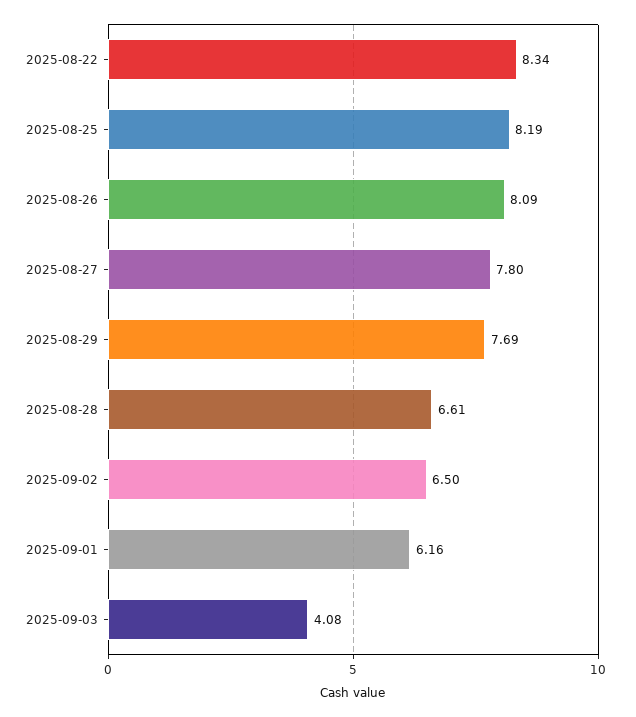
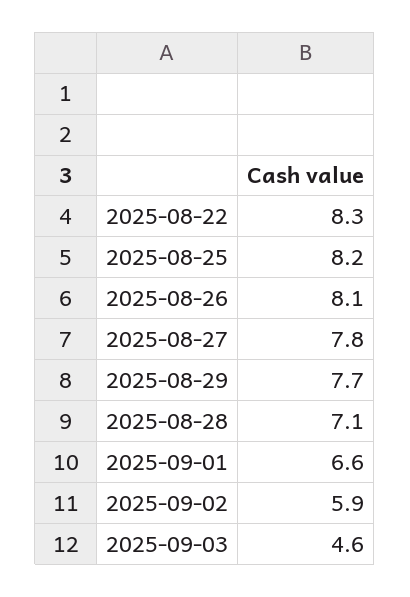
  {
    "2025-08-22": 8.34,
    "2025-08-25": 8.19,
    "2025-08-26": 8.09,
    "2025-08-27": 7.8,
    "2025-08-29": 7.69,
-   "2025-08-28": 6.61,
+   "2025-08-28": 7.1,
-   "2025-09-02": 6.5,
+   "2025-09-02": 5.9,
-   "2025-09-01": 6.16,
+   "2025-09-01": 6.6,
-   "2025-09-03": 4.08
+   "2025-09-03": 4.6
  }

